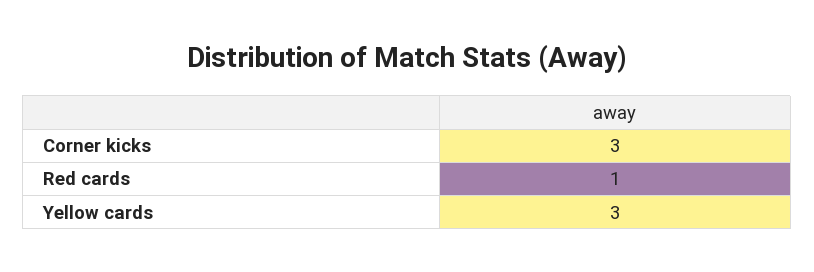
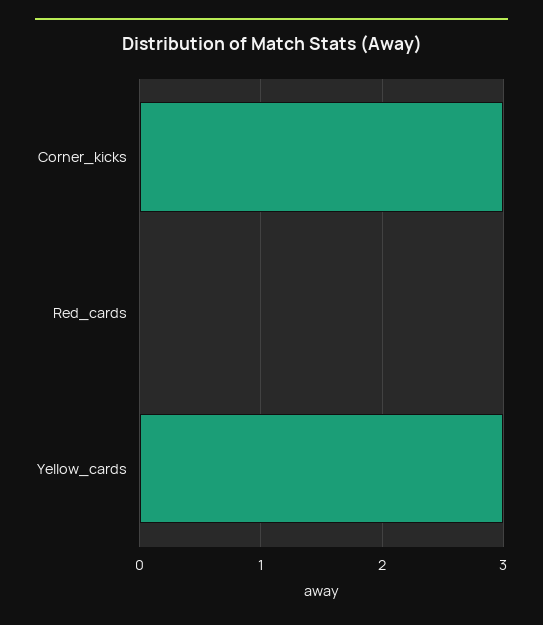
  {
    "Corner kicks": 3,
-   "Red cards": 1,
+   "Red cards": 0,
    "Yellow cards": 3
  }

